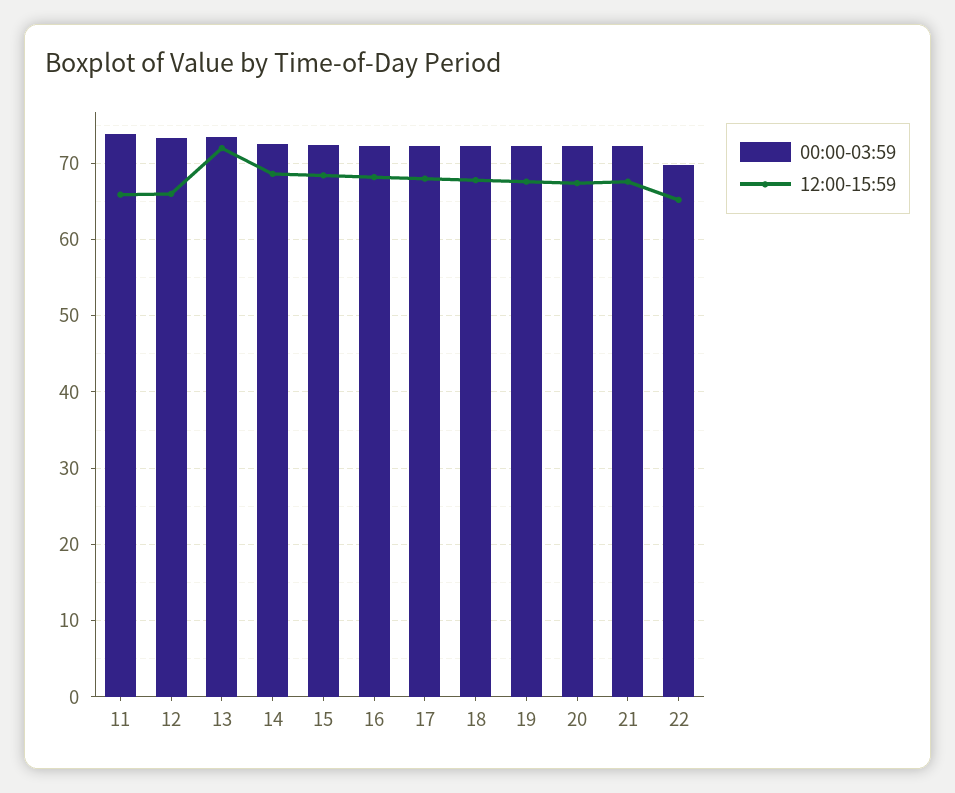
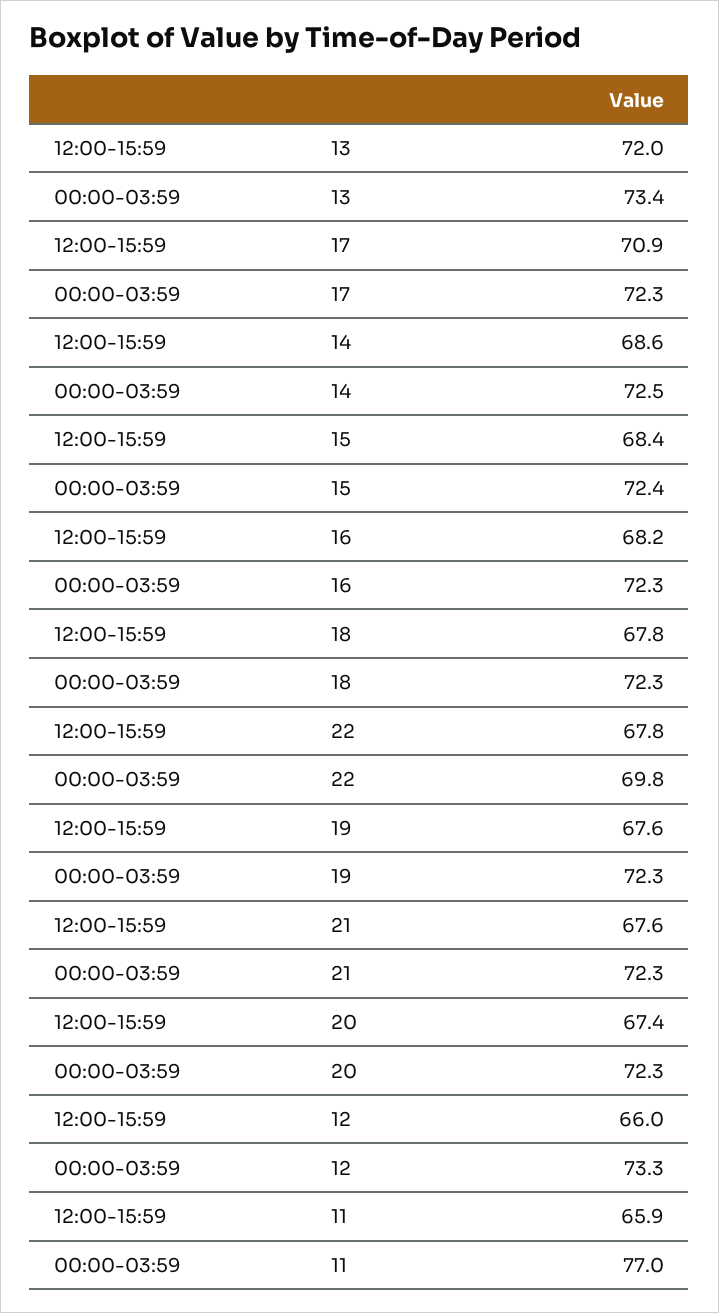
  {
    "00:00-03:59": {
-     "11": 74,
+     "11": 77,
      "12": 73.3,
      "13": 73.4,
      "14": 72.5,
      "15": 72.4,
      "16": 72.3,
      "17": 72.3,
      "18": 72.3,
      "19": 72.3,
      "20": 72.3,
      "21": 72.3,
      "22": 69.8
    },
    "12:00-15:59": {
      "11": 65.9,
      "12": 66,
      "13": 72,
      "14": 68.6,
      "15": 68.4,
      "16": 68.2,
-     "17": 68,
+     "17": 70.9,
      "18": 67.8,
      "19": 67.6,
      "20": 67.4,
      "21": 67.6,
-     "22": 65
+     "22": 67.8
    }
  }

